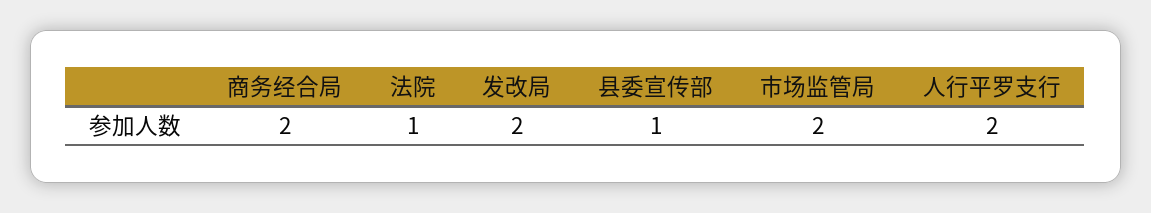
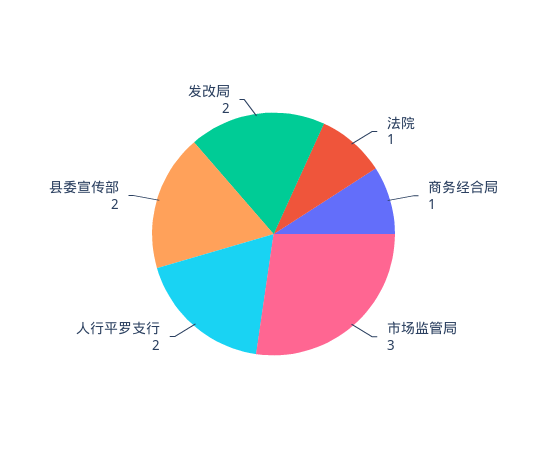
  {
-   "商务经合局": 2,
+   "商务经合局": 1,
    "法院": 1,
    "发改局": 2,
-   "县委宣传部": 1,
+   "县委宣传部": 2,
-   "市场监管局": 2,
+   "市场监管局": 3,
    "人行平罗支行": 2
  }

